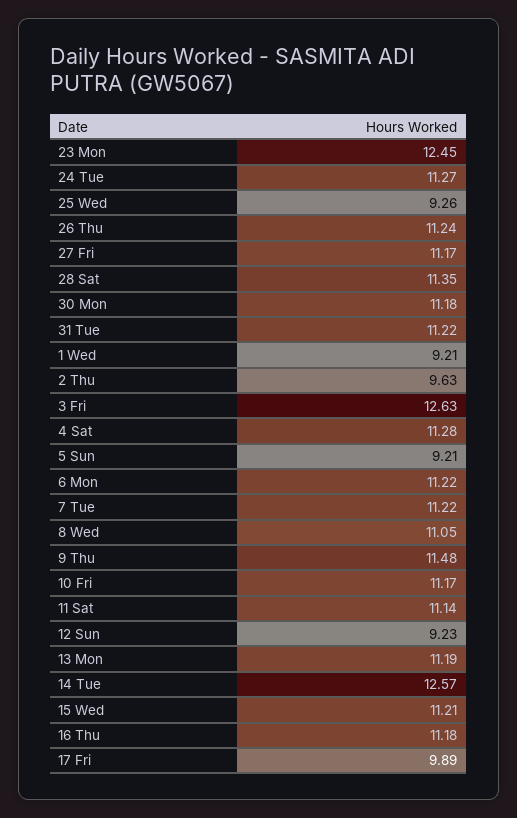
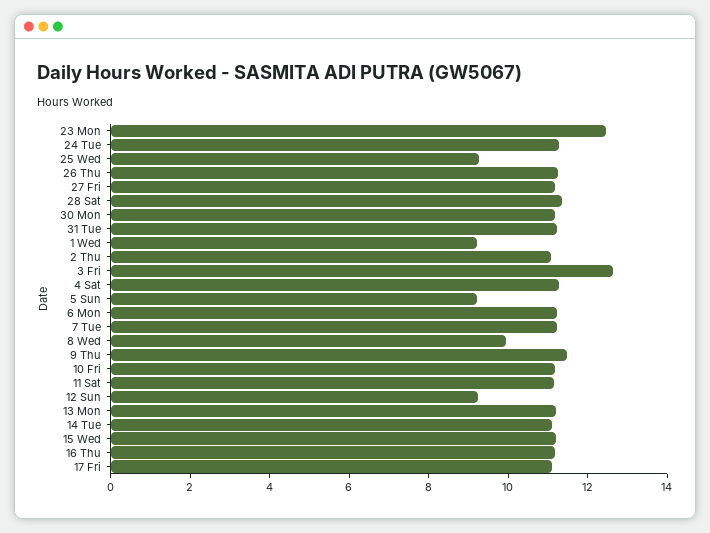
  {
    "23 Mon": 12.45,
    "24 Tue": 11.27,
    "25 Wed": 9.26,
    "26 Thu": 11.24,
    "27 Fri": 11.17,
    "28 Sat": 11.35,
    "30 Mon": 11.18,
    "31 Tue": 11.22,
    "1 Wed": 9.21,
-   "2 Thu": 9.63,
+   "2 Thu": 11,
    "3 Fri": 12.63,
    "4 Sat": 11.28,
    "5 Sun": 9.21,
    "6 Mon": 11.22,
    "7 Tue": 11.22,
-   "8 Wed": 11.05,
+   "8 Wed": 10,
    "9 Thu": 11.48,
    "10 Fri": 11.17,
    "11 Sat": 11.14,
    "12 Sun": 9.23,
    "13 Mon": 11.19,
-   "14 Tue": 12.57,
+   "14 Tue": 11,
    "15 Wed": 11.21,
    "16 Thu": 11.18,
-   "17 Fri": 9.89
+   "17 Fri": 11
  }

